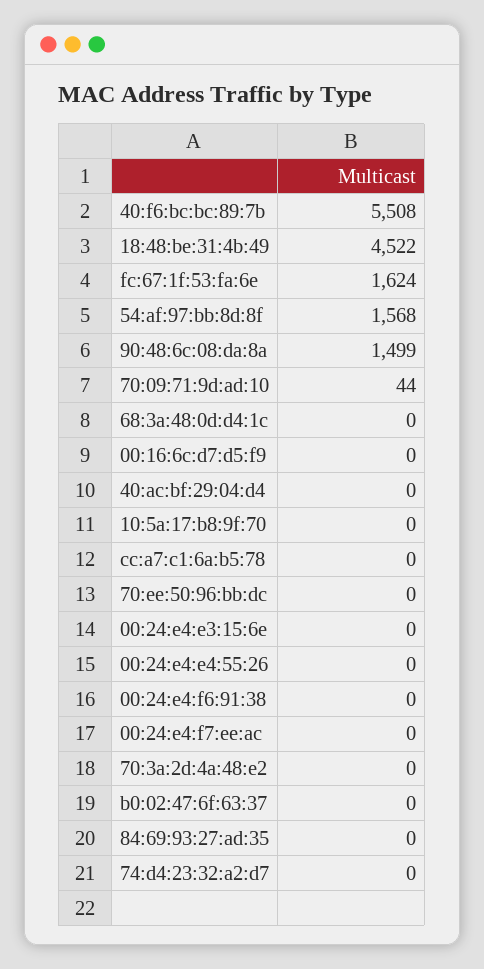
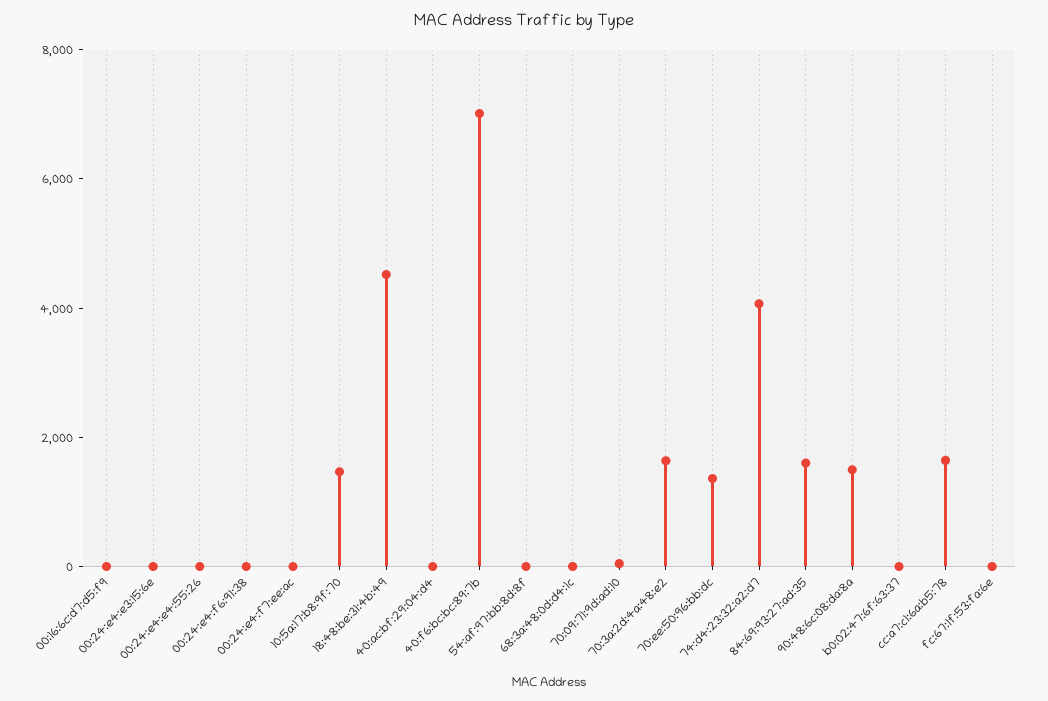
  {
-   "40:f6:bc:bc:89:7b": 5508,
+   "40:f6:bc:bc:89:7b": 7000,
    "18:48:be:31:4b:49": 4522,
-   "fc:67:1f:53:fa:6e": 1624,
+   "fc:67:1f:53:fa:6e": 0,
-   "54:af:97:bb:8d:8f": 1568,
+   "54:af:97:bb:8d:8f": 0,
    "90:48:6c:08:da:8a": 1499,
    "70:09:71:9d:ad:10": 44,
    "68:3a:48:0d:d4:1c": 0,
    "00:16:6c:d7:d5:f9": 0,
    "40:ac:bf:29:04:d4": 0,
-   "10:5a:17:b8:9f:70": 0,
+   "10:5a:17:b8:9f:70": 1500,
-   "cc:a7:c1:6a:b5:78": 0,
+   "cc:a7:c1:6a:b5:78": 1500,
-   "70:ee:50:96:bb:dc": 0,
+   "70:ee:50:96:bb:dc": 1500,
    "00:24:e4:e3:15:6e": 0,
    "00:24:e4:e4:55:26": 0,
    "00:24:e4:f6:91:38": 0,
    "00:24:e4:f7:ee:ac": 0,
-   "70:3a:2d:4a:48:e2": 0,
+   "70:3a:2d:4a:48:e2": 1500,
    "b0:02:47:6f:63:37": 0,
-   "84:69:93:27:ad:35": 0,
+   "84:69:93:27:ad:35": 1500,
-   "74:d4:23:32:a2:d7": 0
+   "74:d4:23:32:a2:d7": 4000
  }

